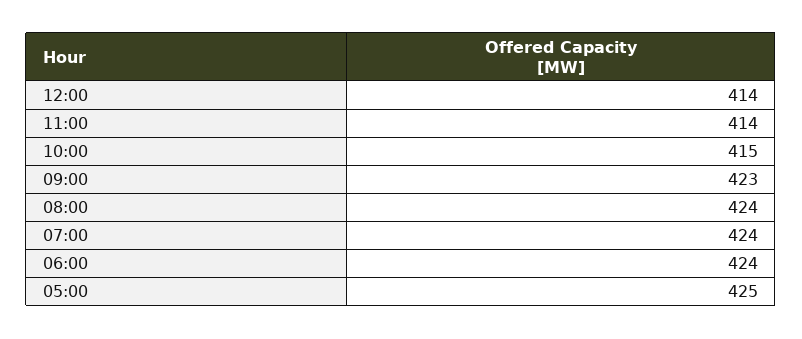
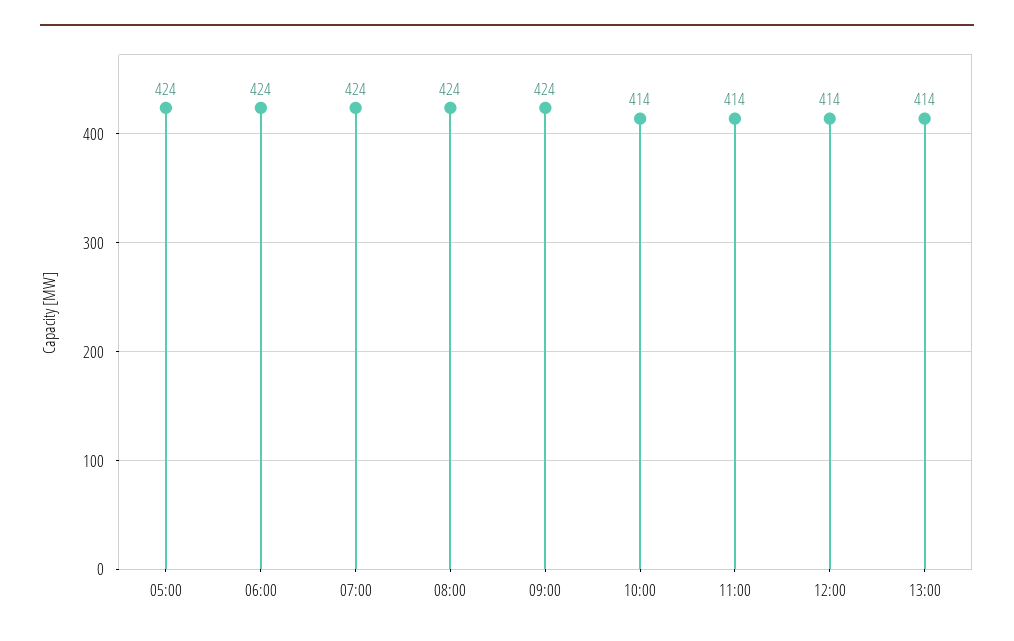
  {
    "12:00": 414,
    "11:00": 414,
-   "10:00": 415,
+   "10:00": 414,
-   "09:00": 423,
+   "09:00": 424,
    "08:00": 424,
    "07:00": 424,
    "06:00": 424,
-   "05:00": 425
+   "05:00": 424,
+   "13:00": 414
  }

